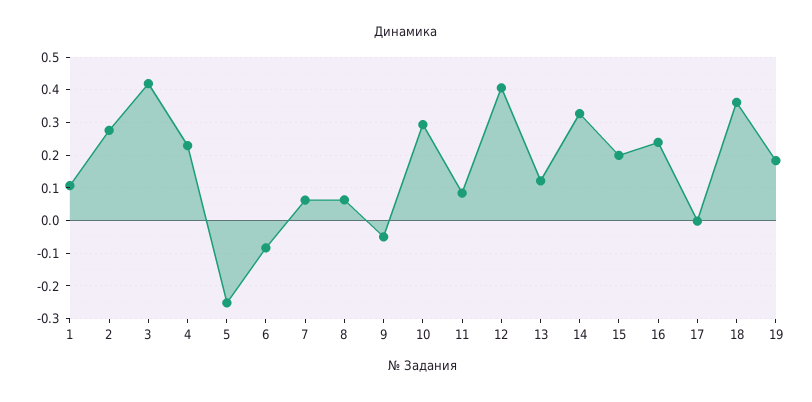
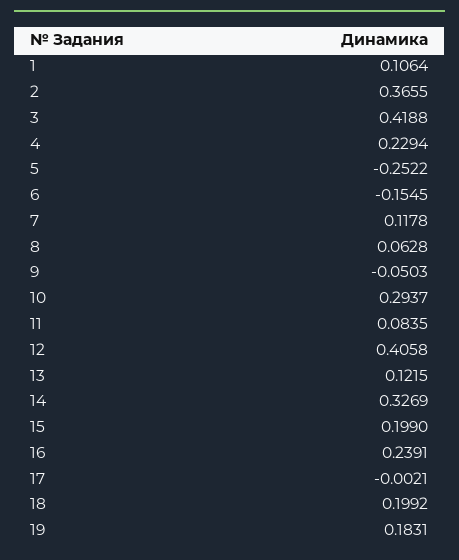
  {
    "1": 0.1064,
-   "2": 0.28,
+   "2": 0.3655,
    "3": 0.4188,
    "4": 0.2294,
    "5": -0.2522,
-   "6": -0.08,
+   "6": -0.1545,
-   "7": 0.06,
+   "7": 0.1178,
    "8": 0.0628,
    "9": -0.0503,
    "10": 0.2937,
    "11": 0.0835,
    "12": 0.4058,
    "13": 0.1215,
    "14": 0.3269,
    "15": 0.199,
    "16": 0.2391,
    "17": -0.0021,
-   "18": 0.36,
+   "18": 0.1992,
    "19": 0.1831
  }

